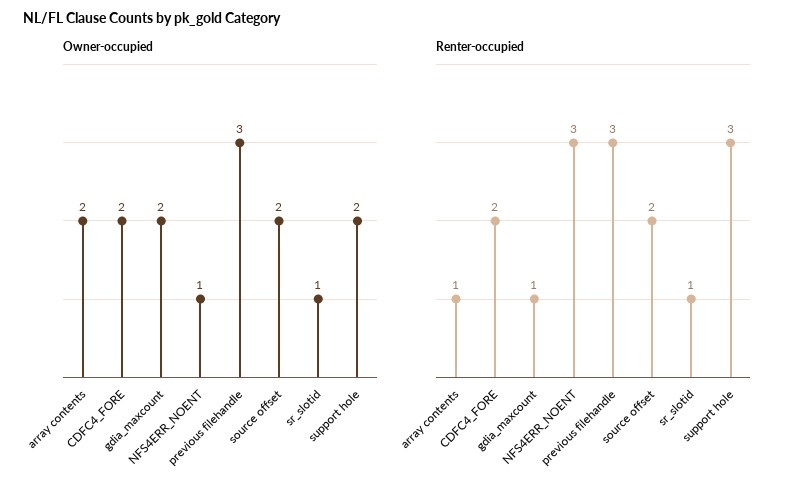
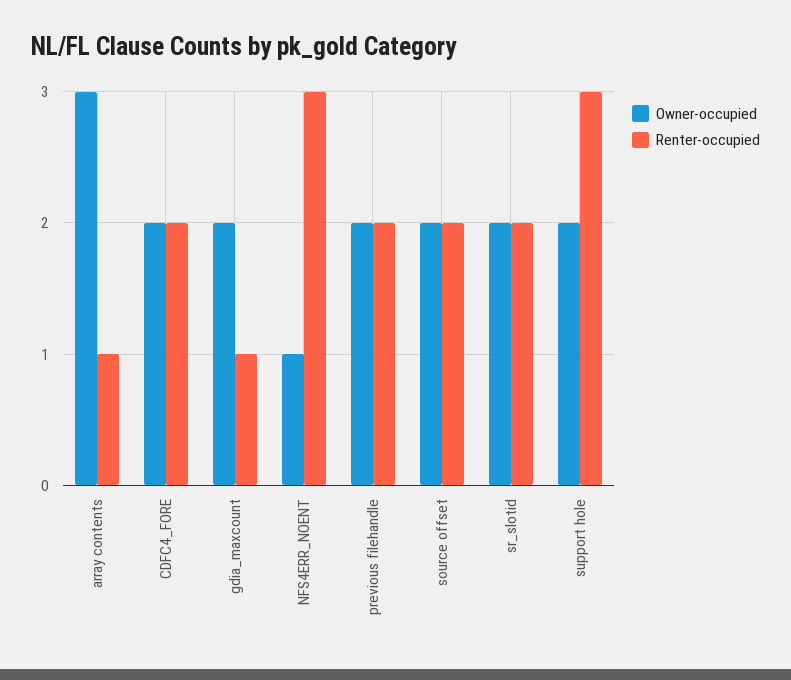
  {
    "Owner-occupied": {
-     "array contents": 2,
+     "array contents": 3,
      "CDFC4_FORE": 2,
      "gdia_maxcount": 2,
      "NFS4ERR_NOENT": 1,
-     "previous filehandle": 3,
+     "previous filehandle": 2,
      "source offset": 2,
-     "sr_slotid": 1,
+     "sr_slotid": 2,
      "support hole": 2
    },
    "Renter-occupied": {
      "array contents": 1,
      "CDFC4_FORE": 2,
      "gdia_maxcount": 1,
      "NFS4ERR_NOENT": 3,
-     "previous filehandle": 3,
+     "previous filehandle": 2,
      "source offset": 2,
-     "sr_slotid": 1,
+     "sr_slotid": 2,
      "support hole": 3
    }
  }

